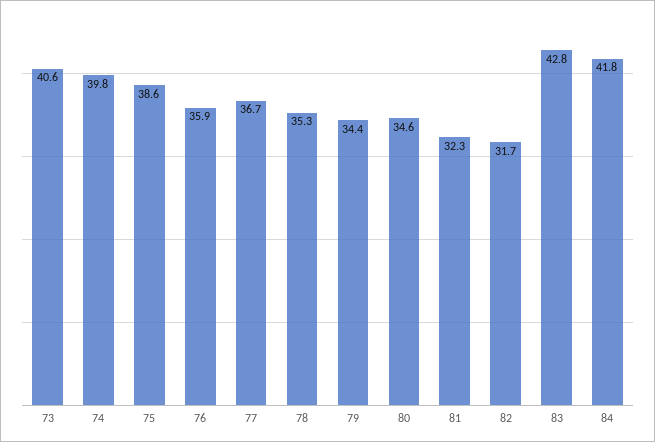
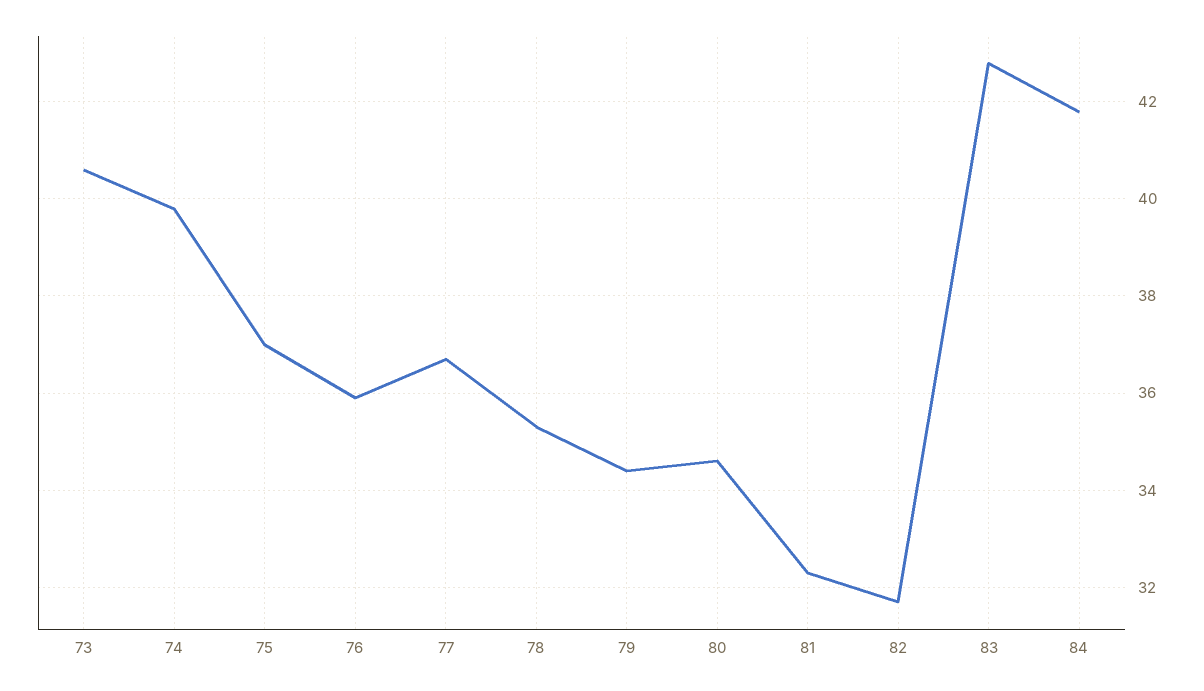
  {
    "73": 40.6,
    "74": 39.8,
-   "75": 38.6,
+   "75": 37,
    "76": 35.9,
    "77": 36.7,
    "78": 35.3,
    "79": 34.4,
    "80": 34.6,
    "81": 32.3,
    "82": 31.7,
    "83": 42.8,
    "84": 41.8
  }

